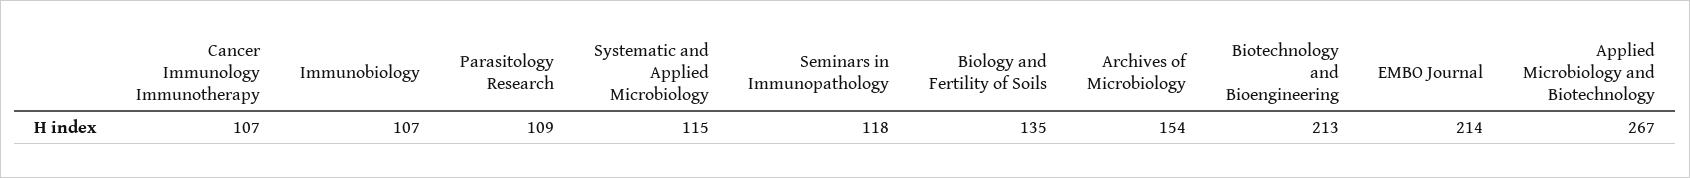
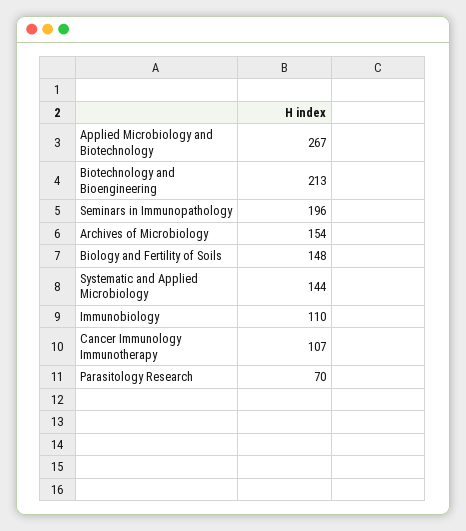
  {
    "Cancer Immunology Immunotherapy": 107,
-   "Immunobiology": 107,
+   "Immunobiology": 110,
-   "Parasitology Research": 109,
+   "Parasitology Research": 70,
-   "Systematic and Applied Microbiology": 115,
+   "Systematic and Applied Microbiology": 144,
-   "Seminars in Immunopathology": 118,
+   "Seminars in Immunopathology": 196,
-   "Biology and Fertility of Soils": 135,
+   "Biology and Fertility of Soils": 148,
    "Archives of Microbiology": 154,
    "Biotechnology and Bioengineering": 213,
-   "EMBO Journal": 214,
    "Applied Microbiology and Biotechnology": 267
  }

